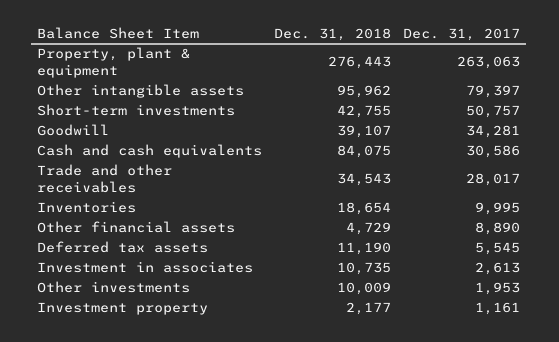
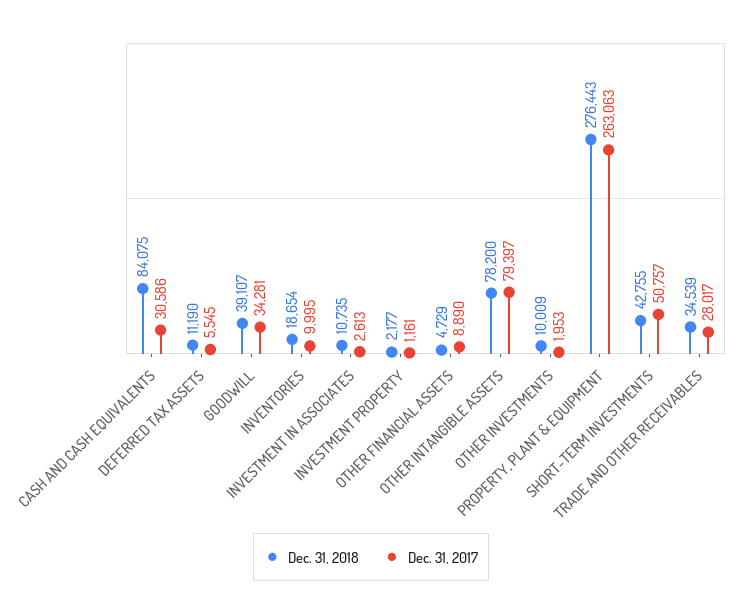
  {
    "Dec. 31, 2018": {
      "Property, plant & equipment": 276443,
-     "Other intangible assets": 95962,
+     "Other intangible assets": 78200,
      "Short-term investments": 42755,
      "Goodwill": 39107,
      "Cash and cash equivalents": 84075,
-     "Trade and other receivables": 34543,
+     "Trade and other receivables": 34539,
      "Inventories": 18654,
      "Other financial assets": 4729,
      "Deferred tax assets": 11190,
      "Investment in associates": 10735,
      "Other investments": 10009,
      "Investment property": 2177
    },
    "Dec. 31, 2017": {
      "Property, plant & equipment": 263063,
      "Other intangible assets": 79397,
      "Short-term investments": 50757,
      "Goodwill": 34281,
      "Cash and cash equivalents": 30586,
      "Trade and other receivables": 28017,
      "Inventories": 9995,
      "Other financial assets": 8890,
      "Deferred tax assets": 5545,
      "Investment in associates": 2613,
      "Other investments": 1953,
      "Investment property": 1161
    }
  }

